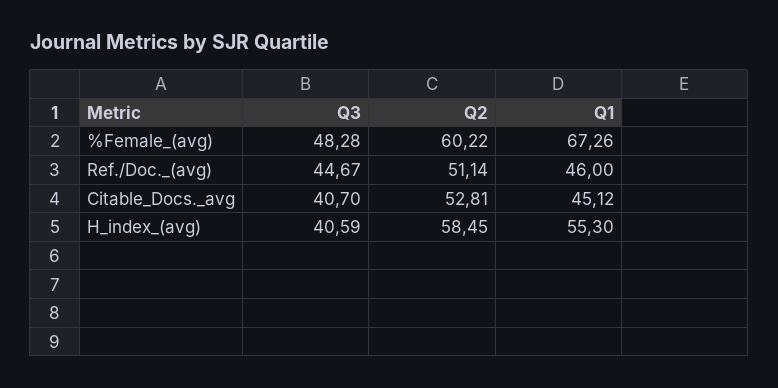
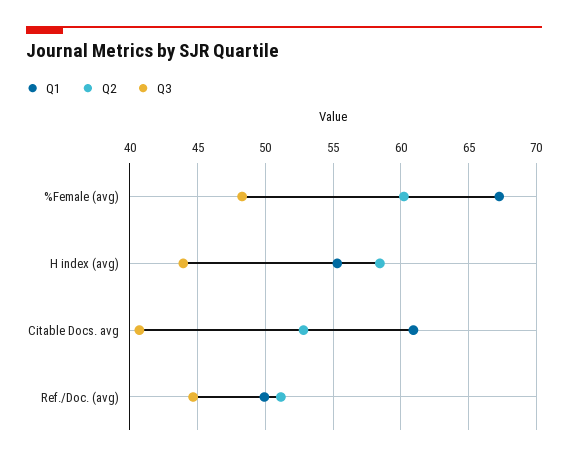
  {
    "Q3": {
      "%Female_(avg)": 48.28,
      "Ref./Doc._(avg)": 44.67,
      "Citable_Docs._avg": 40.7,
-     "H_index_(avg)": 40.59
+     "H_index_(avg)": 44
    },
    "Q2": {
      "%Female_(avg)": 60.22,
      "Ref./Doc._(avg)": 51.14,
      "Citable_Docs._avg": 52.81,
      "H_index_(avg)": 58.45
    },
    "Q1": {
      "%Female_(avg)": 67.26,
-     "Ref./Doc._(avg)": 46,
+     "Ref./Doc._(avg)": 50,
-     "Citable_Docs._avg": 45.12,
+     "Citable_Docs._avg": 61,
      "H_index_(avg)": 55.3
    }
  }

